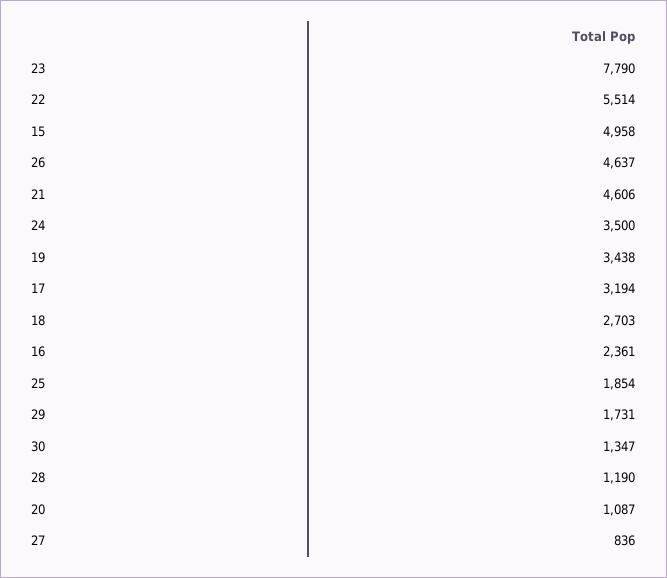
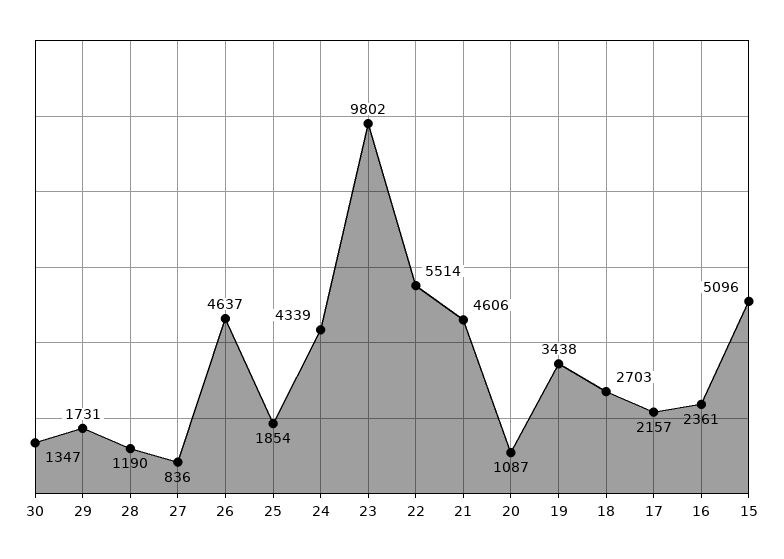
  {
-   "23": 7790,
+   "23": 9802,
    "22": 5514,
-   "15": 4958,
+   "15": 5096,
    "26": 4637,
    "21": 4606,
-   "24": 3500,
+   "24": 4339,
    "19": 3438,
-   "17": 3194,
+   "17": 2157,
    "18": 2703,
    "16": 2361,
    "25": 1854,
    "29": 1731,
    "30": 1347,
    "28": 1190,
    "20": 1087,
    "27": 836
  }

